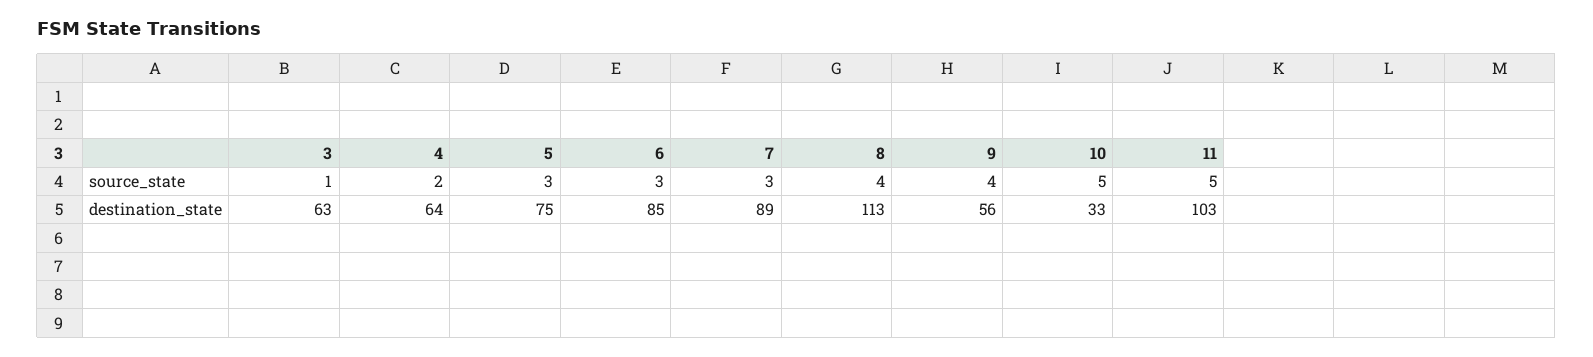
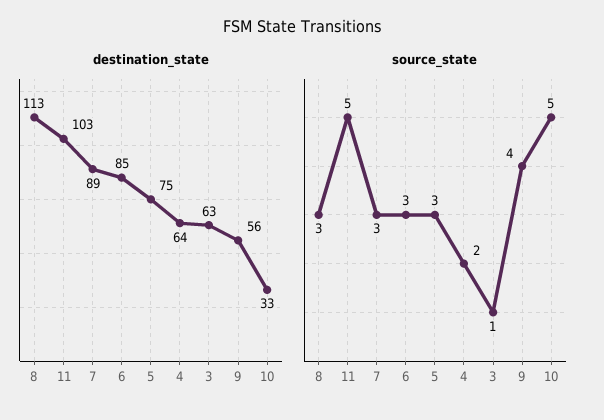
  {
    "source_state": {
      "3": 1,
      "4": 2,
      "5": 3,
      "6": 3,
      "7": 3,
-     "8": 4,
+     "8": 3,
      "9": 4,
      "10": 5,
      "11": 5
    },
    "destination_state": {
      "3": 63,
      "4": 64,
      "5": 75,
      "6": 85,
      "7": 89,
      "8": 113,
      "9": 56,
      "10": 33,
      "11": 103
    }
  }

